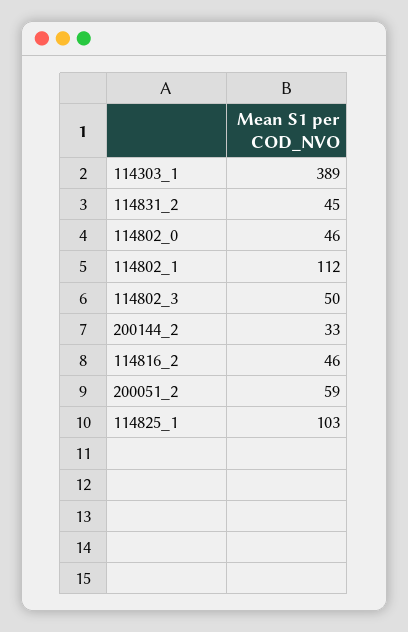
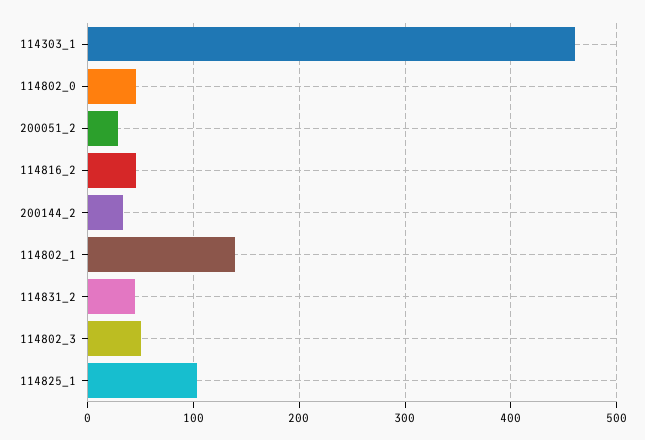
  {
-   "114303_1": 389,
+   "114303_1": 460,
    "114831_2": 45,
    "114802_0": 46,
-   "114802_1": 112,
+   "114802_1": 140,
    "114802_3": 50,
    "200144_2": 33,
    "114816_2": 46,
-   "200051_2": 59,
+   "200051_2": 30,
    "114825_1": 103
  }

